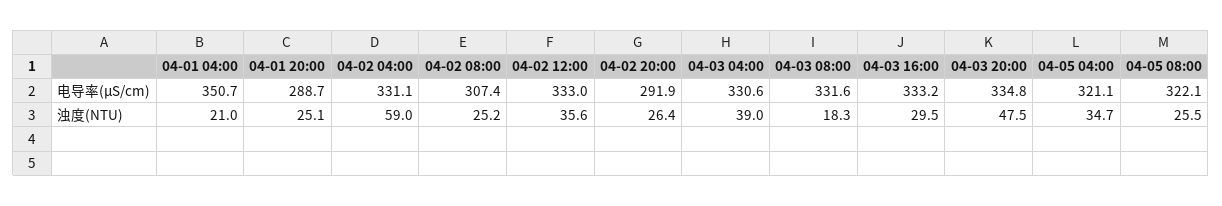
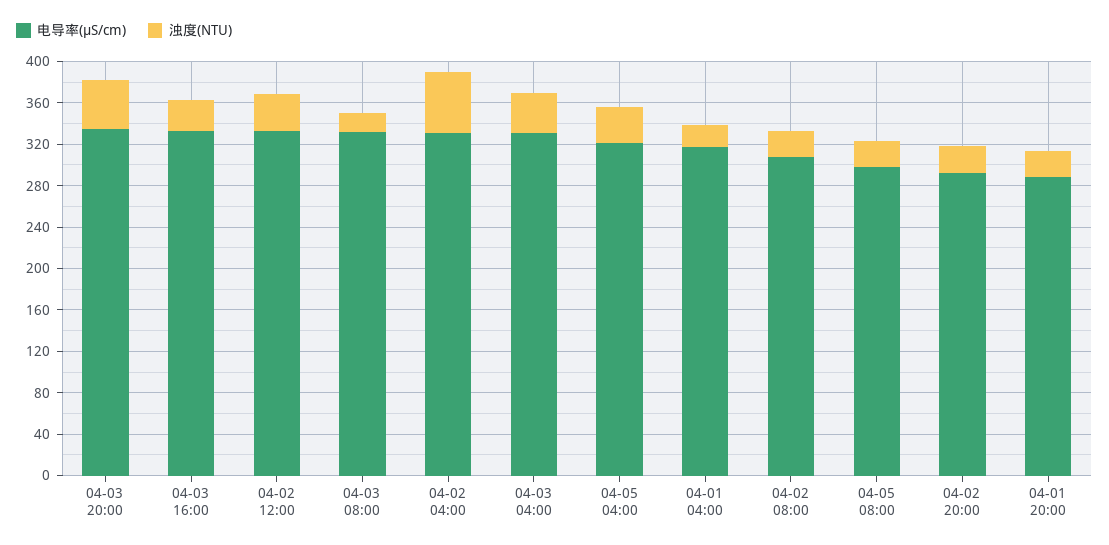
  {
    "电导率(μS/cm)": {
-     "04-01 04:00": 350.7,
+     "04-01 04:00": 320,
      "04-01 20:00": 288.7,
      "04-02 04:00": 331.1,
      "04-02 08:00": 307.4,
      "04-02 12:00": 333,
      "04-02 20:00": 291.9,
      "04-03 04:00": 330.6,
      "04-03 08:00": 331.6,
      "04-03 16:00": 333.2,
      "04-03 20:00": 334.8,
      "04-05 04:00": 321.1,
-     "04-05 08:00": 322.1
+     "04-05 08:00": 300
    },
    "浊度(NTU)": {
      "04-01 04:00": 21,
      "04-01 20:00": 25.1,
      "04-02 04:00": 59,
      "04-02 08:00": 25.2,
      "04-02 12:00": 35.6,
      "04-02 20:00": 26.4,
      "04-03 04:00": 39,
      "04-03 08:00": 18.3,
      "04-03 16:00": 29.5,
      "04-03 20:00": 47.5,
      "04-05 04:00": 34.7,
      "04-05 08:00": 25.5
    }
  }

